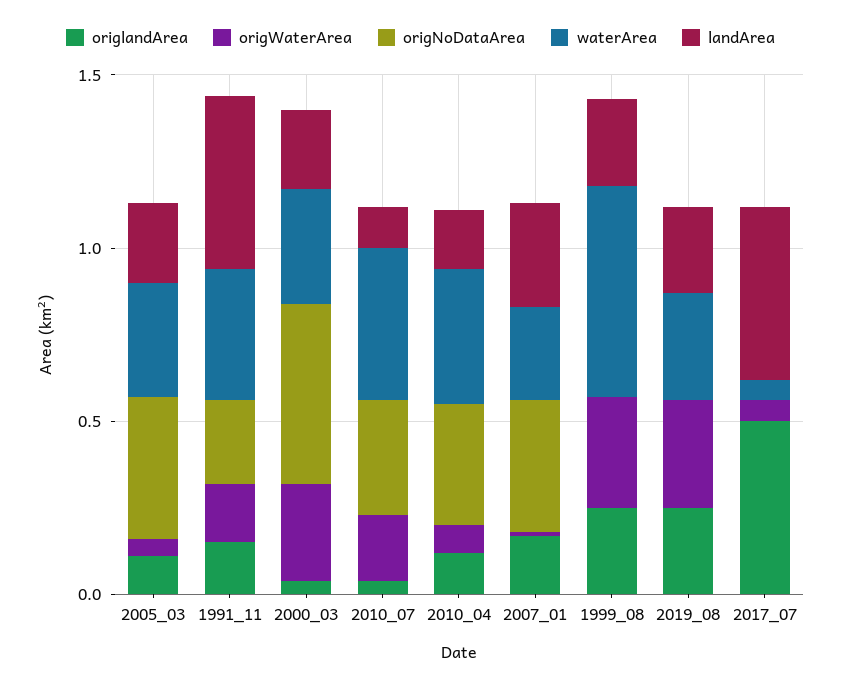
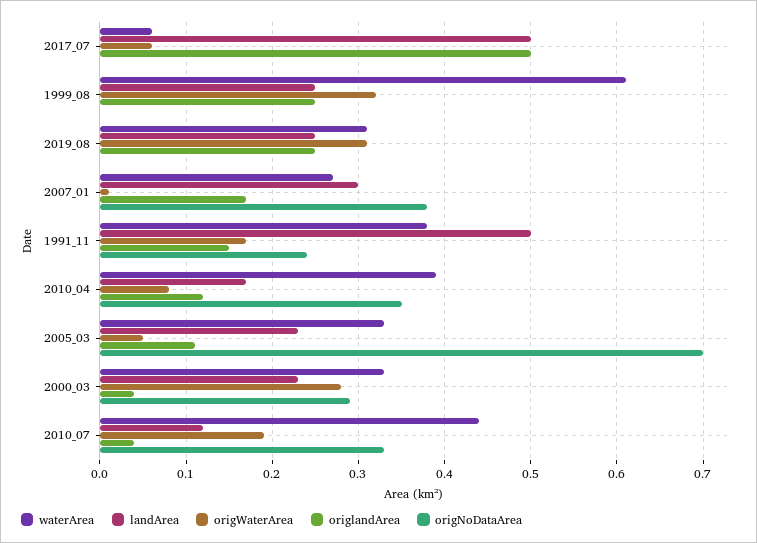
  {
    "origlandArea": {
      "2005_03": 0.11,
      "1991_11": 0.15,
      "2000_03": 0.04,
      "2010_07": 0.04,
      "2010_04": 0.12,
      "2007_01": 0.17,
      "1999_08": 0.25,
      "2019_08": 0.25,
      "2017_07": 0.5
    },
    "origWaterArea": {
      "2005_03": 0.05,
      "1991_11": 0.17,
      "2000_03": 0.28,
      "2010_07": 0.19,
      "2010_04": 0.08,
      "2007_01": 0.01,
      "1999_08": 0.32,
      "2019_08": 0.31,
      "2017_07": 0.06
    },
    "origNoDataArea": {
-     "2005_03": 0.4,
+     "2005_03": 0.7,
      "1991_11": 0.24,
-     "2000_03": 0.5,
+     "2000_03": 0.29,
      "2010_07": 0.33,
      "2010_04": 0.35,
      "2007_01": 0.38,
      "1999_08": 0,
      "2019_08": 0,
      "2017_07": 0
    },
    "waterArea": {
      "2005_03": 0.33,
      "1991_11": 0.38,
      "2000_03": 0.33,
      "2010_07": 0.44,
      "2010_04": 0.39,
      "2007_01": 0.27,
      "1999_08": 0.61,
      "2019_08": 0.31,
      "2017_07": 0.06
    },
    "landArea": {
      "2005_03": 0.23,
      "1991_11": 0.5,
      "2000_03": 0.23,
      "2010_07": 0.12,
      "2010_04": 0.17,
      "2007_01": 0.3,
      "1999_08": 0.25,
      "2019_08": 0.25,
      "2017_07": 0.5
    }
  }

